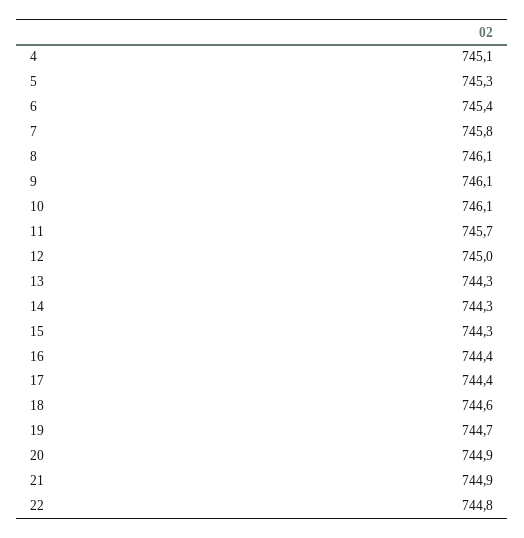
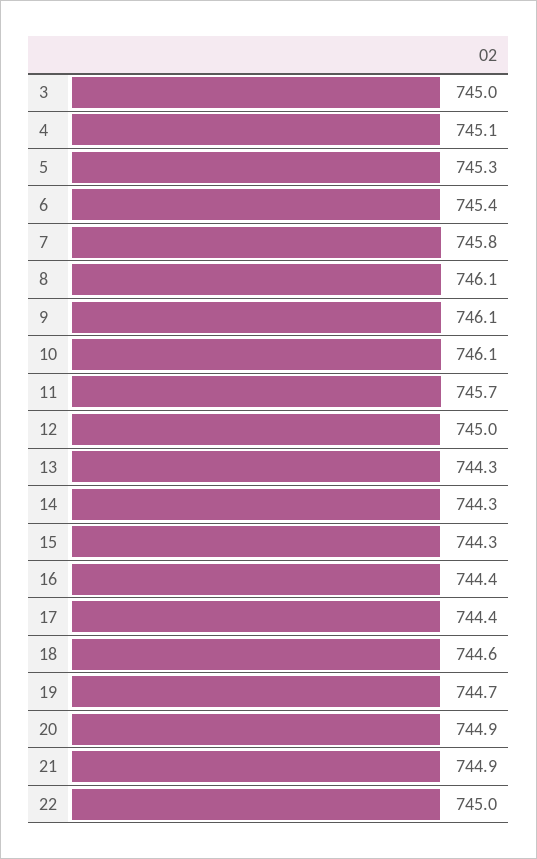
  {
    "4": 745.1,
    "5": 745.3,
    "6": 745.4,
    "7": 745.8,
    "8": 746.1,
    "9": 746.1,
    "10": 746.1,
    "11": 745.7,
    "12": 745,
    "13": 744.3,
    "14": 744.3,
    "15": 744.3,
    "16": 744.4,
    "17": 744.4,
    "18": 744.6,
    "19": 744.7,
    "20": 744.9,
    "21": 744.9,
-   "22": 744.8
+   "22": 745,
+   "3": 745
  }

